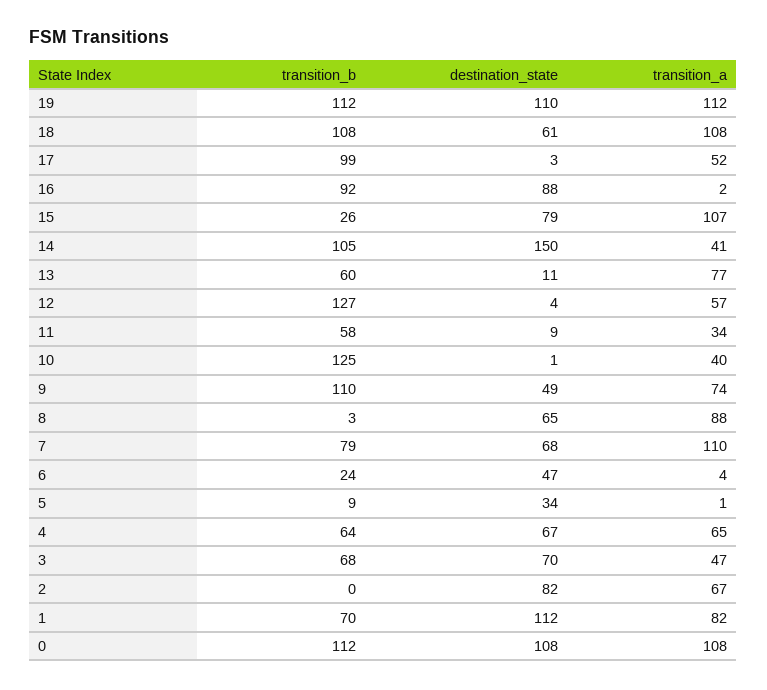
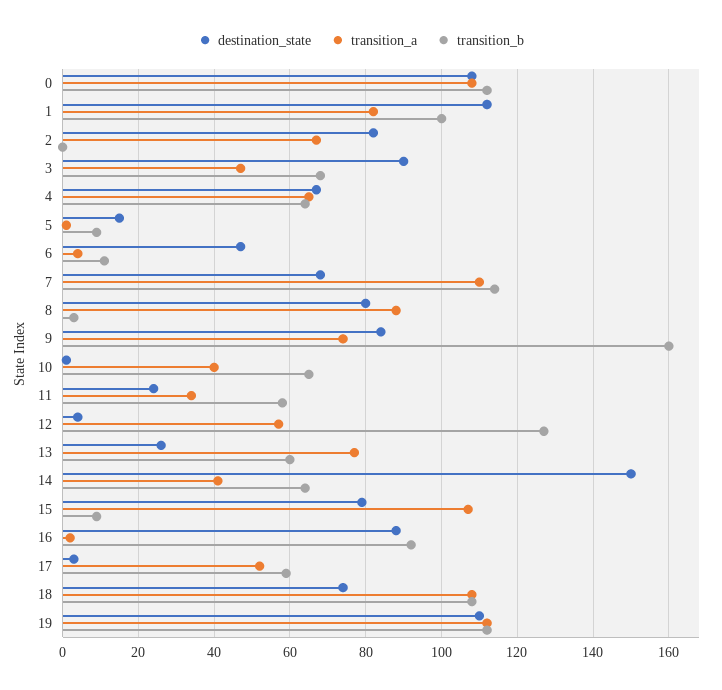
  {
    "transition_b": {
      "19": 112,
      "18": 108,
-     "17": 99,
+     "17": 60,
      "16": 92,
-     "15": 26,
+     "15": 10,
-     "14": 105,
+     "14": 65,
      "13": 60,
      "12": 127,
      "11": 58,
-     "10": 125,
+     "10": 65,
-     "9": 110,
+     "9": 160,
      "8": 3,
-     "7": 79,
+     "7": 115,
-     "6": 24,
+     "6": 10,
      "5": 9,
      "4": 64,
      "3": 68,
      "2": 0,
-     "1": 70,
+     "1": 100,
      "0": 112
    },
    "destination_state": {
      "19": 110,
-     "18": 61,
+     "18": 75,
      "17": 3,
      "16": 88,
      "15": 79,
      "14": 150,
-     "13": 11,
+     "13": 25,
      "12": 4,
-     "11": 9,
+     "11": 25,
      "10": 1,
-     "9": 49,
+     "9": 85,
-     "8": 65,
+     "8": 80,
      "7": 68,
      "6": 47,
-     "5": 34,
+     "5": 15,
      "4": 67,
-     "3": 70,
+     "3": 90,
      "2": 82,
      "1": 112,
      "0": 108
    },
    "transition_a": {
      "19": 112,
      "18": 108,
      "17": 52,
      "16": 2,
      "15": 107,
      "14": 41,
      "13": 77,
      "12": 57,
      "11": 34,
      "10": 40,
      "9": 74,
      "8": 88,
      "7": 110,
      "6": 4,
      "5": 1,
      "4": 65,
      "3": 47,
      "2": 67,
      "1": 82,
      "0": 108
    }
  }

